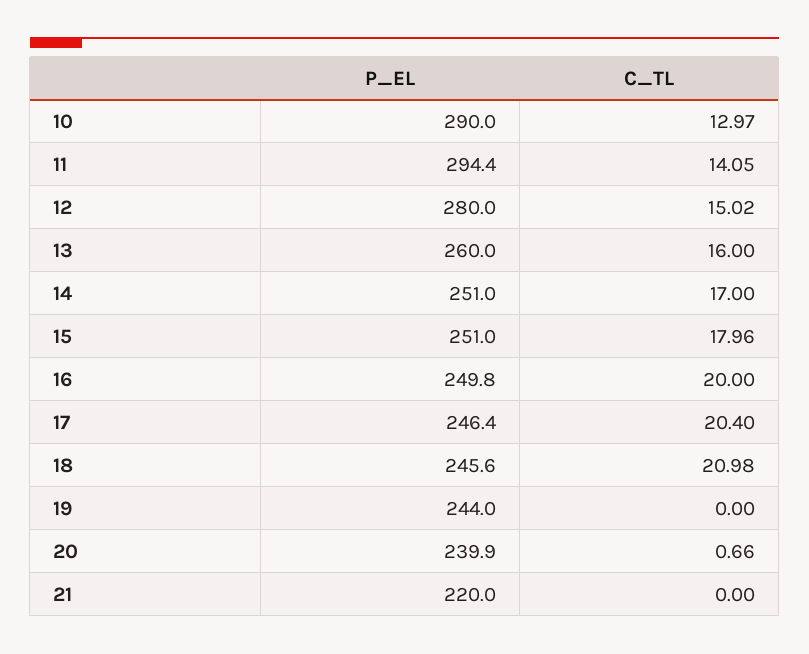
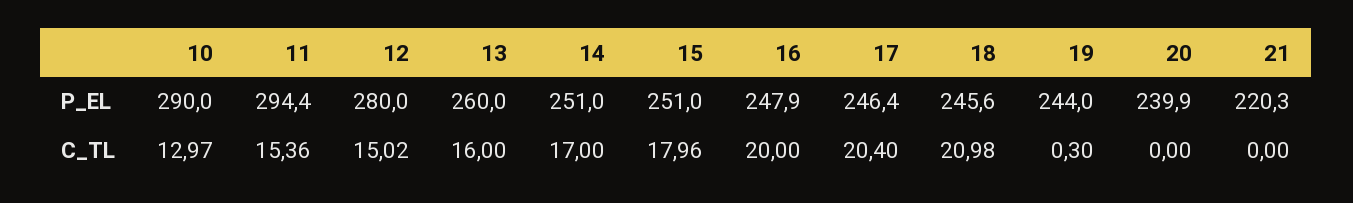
  {
    "P_EL": {
      "10": 290,
      "11": 294.4,
      "12": 280,
      "13": 260,
      "14": 251,
      "15": 251,
-     "16": 249.8,
+     "16": 247.9,
      "17": 246.4,
      "18": 245.6,
      "19": 244,
      "20": 239.9,
-     "21": 220
+     "21": 220.3
    },
    "C_TL": {
      "10": 12.97,
-     "11": 14.05,
+     "11": 15.36,
      "12": 15.02,
      "13": 16,
      "14": 17,
      "15": 17.96,
      "16": 20,
      "17": 20.4,
      "18": 20.98,
-     "19": 0,
+     "19": 0.3,
-     "20": 0.66,
+     "20": 0,
      "21": 0
    }
  }

